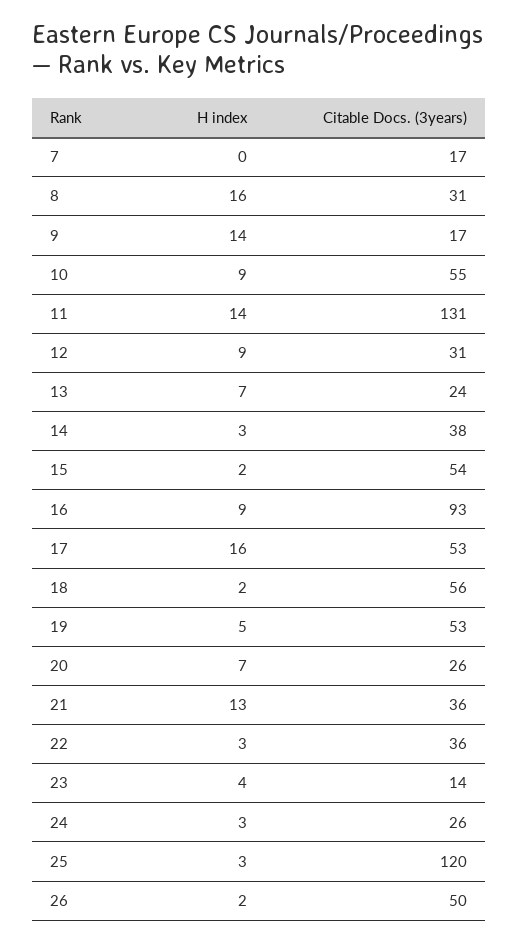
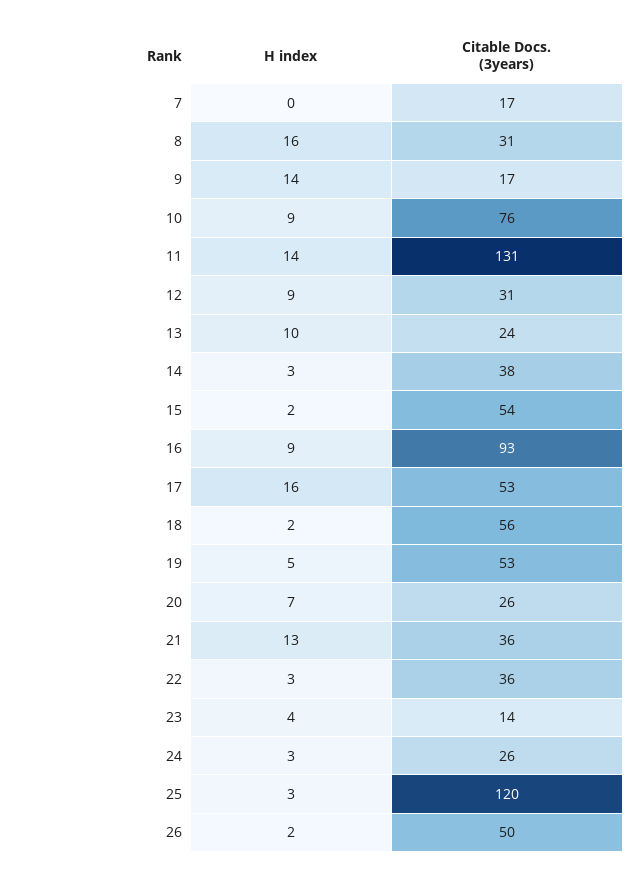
  {
    "H index": {
      "7": 0,
      "8": 16,
      "9": 14,
      "10": 9,
      "11": 14,
      "12": 9,
-     "13": 7,
+     "13": 10,
      "14": 3,
      "15": 2,
      "16": 9,
      "17": 16,
      "18": 2,
      "19": 5,
      "20": 7,
      "21": 13,
      "22": 3,
      "23": 4,
      "24": 3,
      "25": 3,
      "26": 2
    },
    "Citable Docs. (3years)": {
      "7": 17,
      "8": 31,
      "9": 17,
-     "10": 55,
+     "10": 76,
      "11": 131,
      "12": 31,
      "13": 24,
      "14": 38,
      "15": 54,
      "16": 93,
      "17": 53,
      "18": 56,
      "19": 53,
      "20": 26,
      "21": 36,
      "22": 36,
      "23": 14,
      "24": 26,
      "25": 120,
      "26": 50
    }
  }

